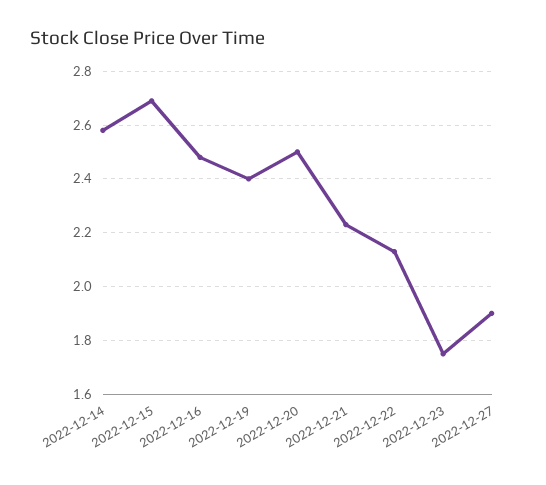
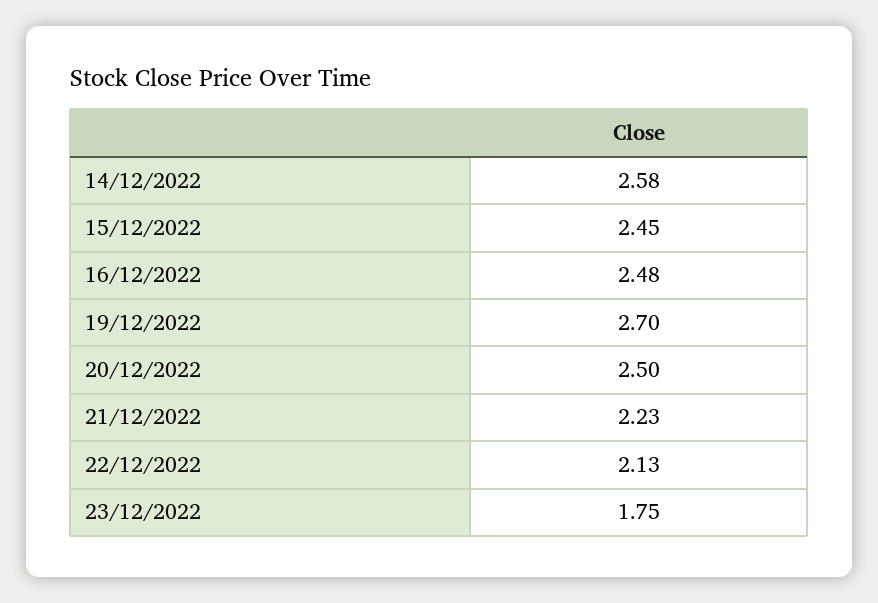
  {
    "2022-12-14": 2.58,
-   "2022-12-15": 2.7,
+   "2022-12-15": 2.45,
    "2022-12-16": 2.48,
-   "2022-12-19": 2.4,
+   "2022-12-19": 2.7,
    "2022-12-20": 2.5,
    "2022-12-21": 2.23,
    "2022-12-22": 2.13,
-   "2022-12-23": 1.75,
+   "2022-12-23": 1.75
-   "2022-12-27": 1.9
  }

